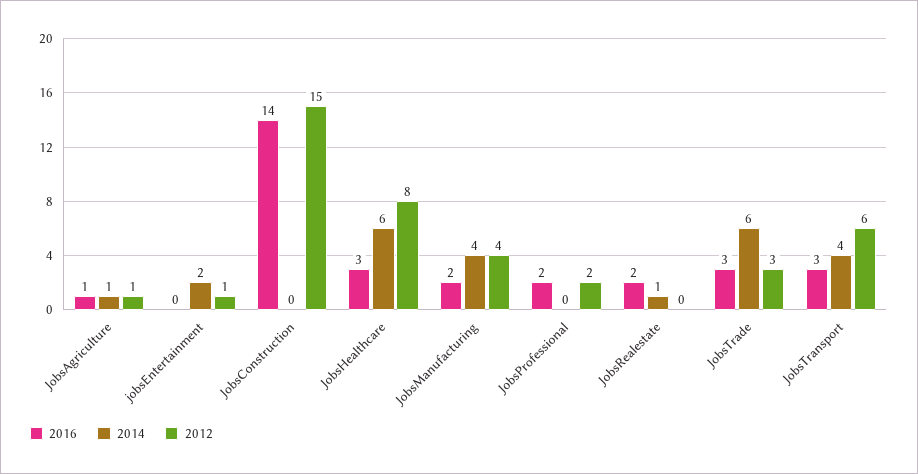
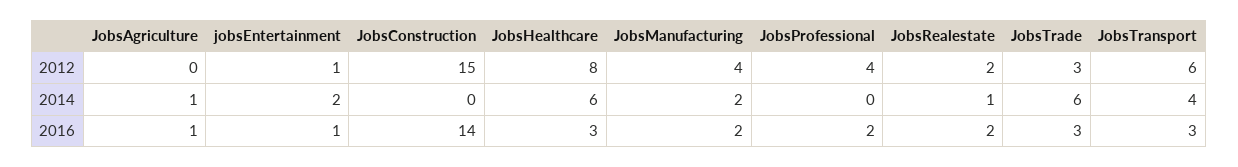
  {
    "2016": {
      "JobsAgriculture": 1,
-     "jobsEntertainment": 0,
+     "jobsEntertainment": 1,
      "JobsConstruction": 14,
      "JobsHealthcare": 3,
      "JobsManufacturing": 2,
      "JobsProfessional": 2,
      "JobsRealestate": 2,
      "JobsTrade": 3,
      "JobsTransport": 3
    },
    "2014": {
      "JobsAgriculture": 1,
      "jobsEntertainment": 2,
      "JobsConstruction": 0,
      "JobsHealthcare": 6,
-     "JobsManufacturing": 4,
+     "JobsManufacturing": 2,
      "JobsProfessional": 0,
      "JobsRealestate": 1,
      "JobsTrade": 6,
      "JobsTransport": 4
    },
    "2012": {
-     "JobsAgriculture": 1,
+     "JobsAgriculture": 0,
      "jobsEntertainment": 1,
      "JobsConstruction": 15,
      "JobsHealthcare": 8,
      "JobsManufacturing": 4,
-     "JobsProfessional": 2,
+     "JobsProfessional": 4,
-     "JobsRealestate": 0,
+     "JobsRealestate": 2,
      "JobsTrade": 3,
      "JobsTransport": 6
    }
  }

